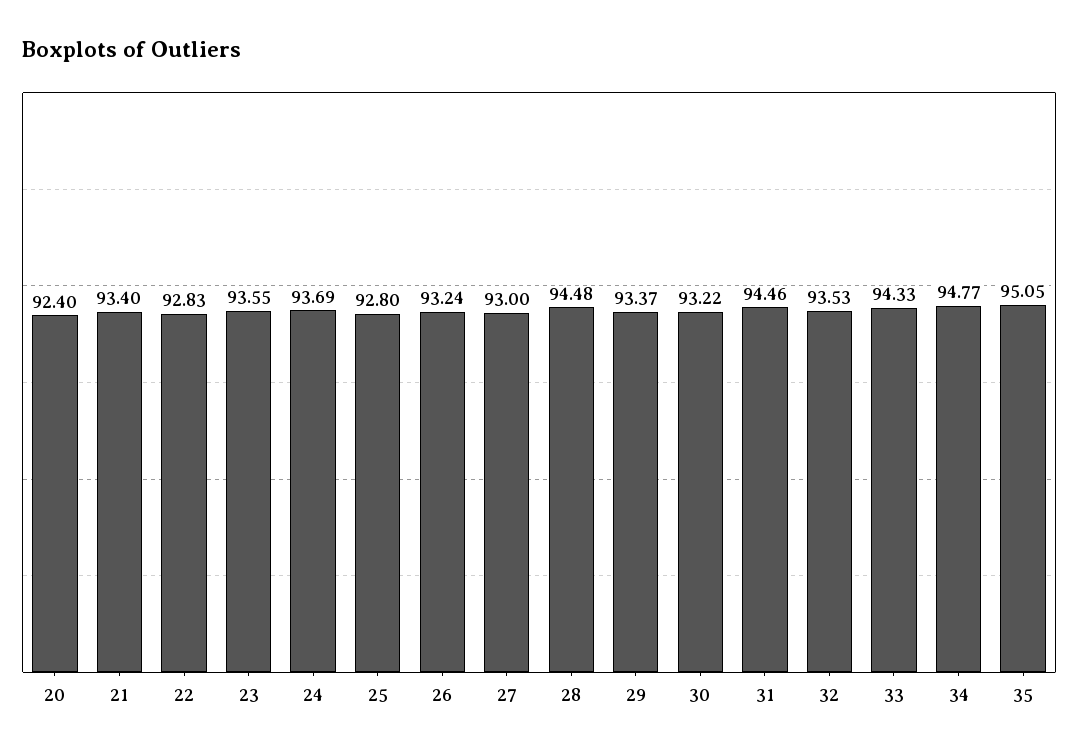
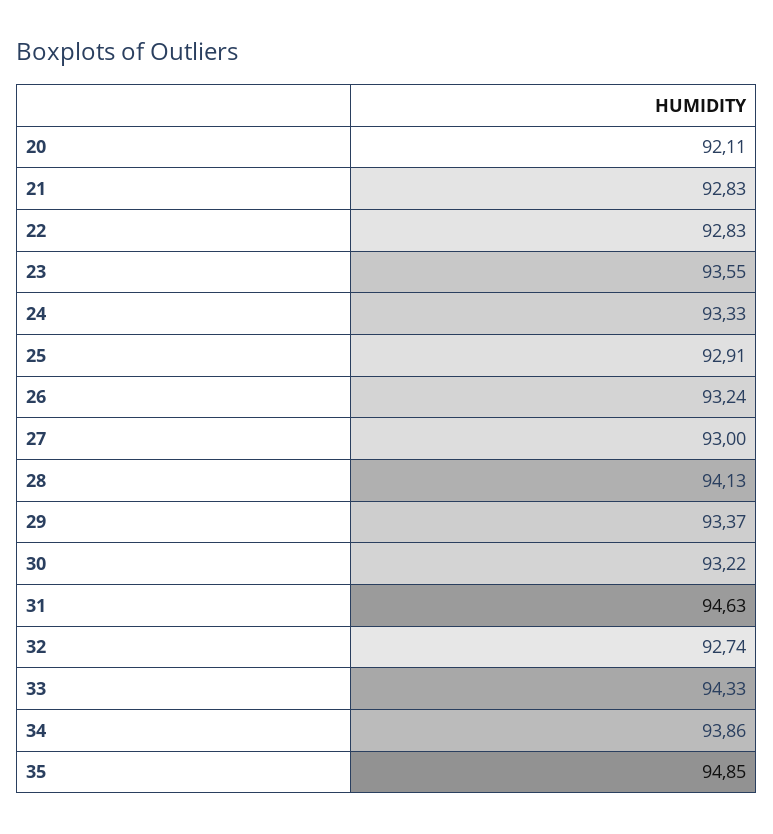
  {
-   "20": 92.4,
+   "20": 92.11,
-   "21": 93.4,
+   "21": 92.83,
    "22": 92.83,
    "23": 93.55,
-   "24": 93.69,
+   "24": 93.33,
-   "25": 92.8,
+   "25": 92.91,
    "26": 93.24,
    "27": 93,
-   "28": 94.48,
+   "28": 94.13,
    "29": 93.37,
    "30": 93.22,
-   "31": 94.46,
+   "31": 94.63,
-   "32": 93.53,
+   "32": 92.74,
    "33": 94.33,
-   "34": 94.77,
+   "34": 93.86,
-   "35": 95.05
+   "35": 94.85
  }

